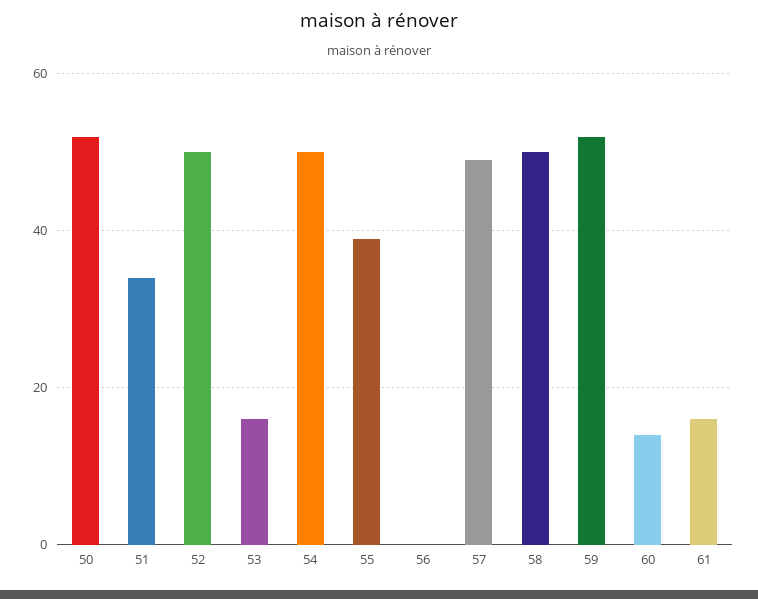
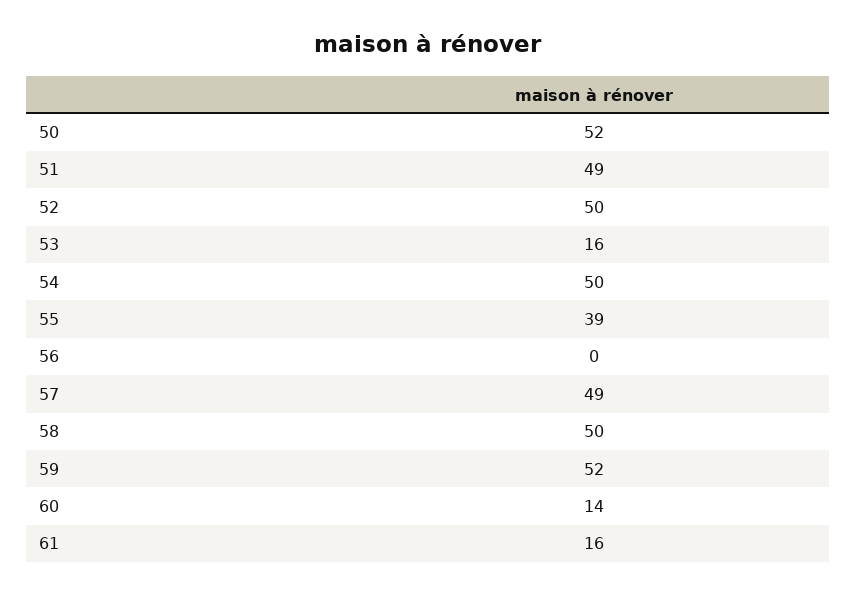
  {
    "50": 52,
-   "51": 35,
+   "51": 49,
    "52": 50,
    "53": 16,
    "54": 50,
    "55": 39,
    "56": 0,
    "57": 49,
    "58": 50,
    "59": 52,
    "60": 14,
    "61": 16
  }

